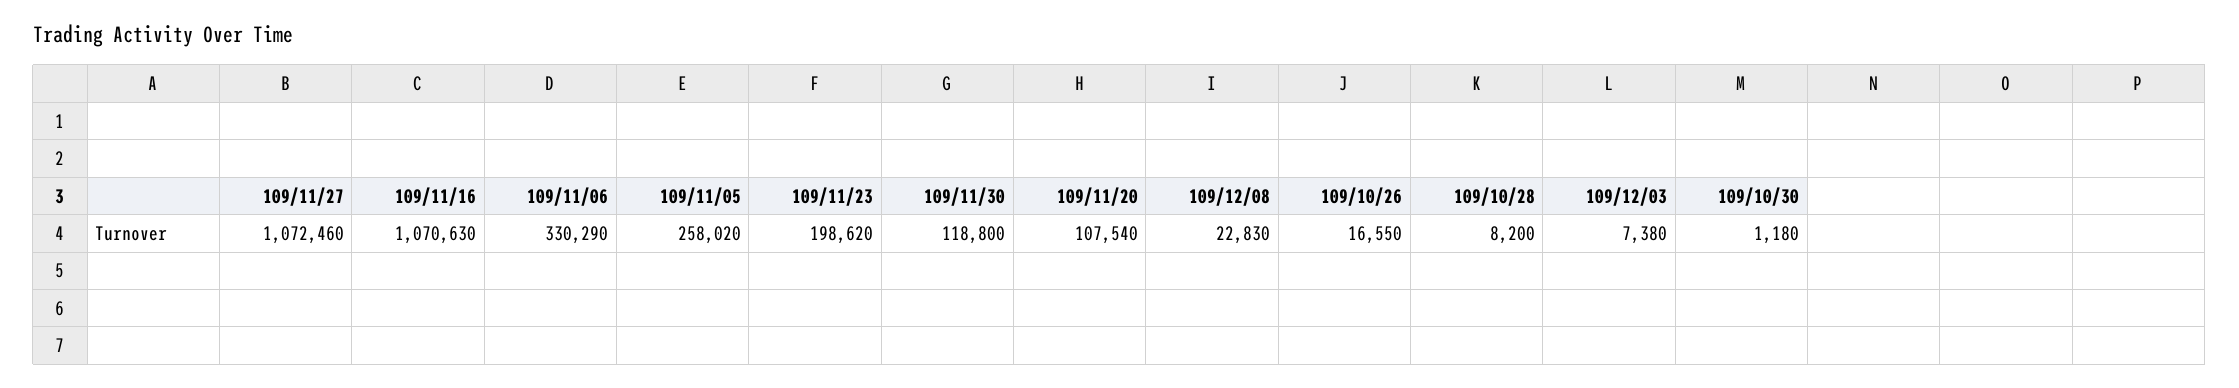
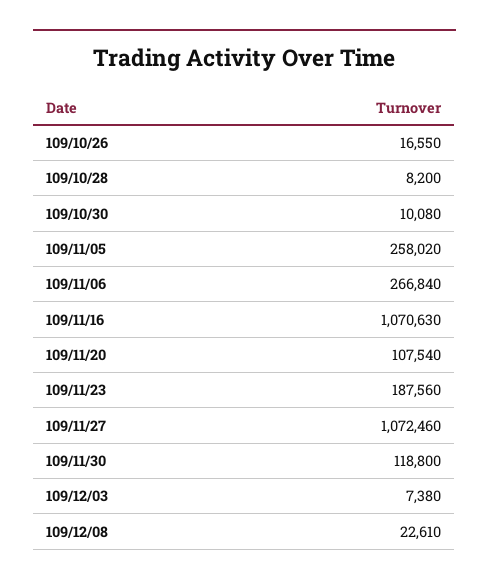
  {
    "109/11/27": 1072460,
    "109/11/16": 1070630,
-   "109/11/06": 330290,
+   "109/11/06": 266840,
    "109/11/05": 258020,
-   "109/11/23": 198620,
+   "109/11/23": 187560,
    "109/11/30": 118800,
    "109/11/20": 107540,
-   "109/12/08": 22830,
+   "109/12/08": 22610,
    "109/10/26": 16550,
    "109/10/28": 8200,
    "109/12/03": 7380,
-   "109/10/30": 1180
+   "109/10/30": 10080
  }

